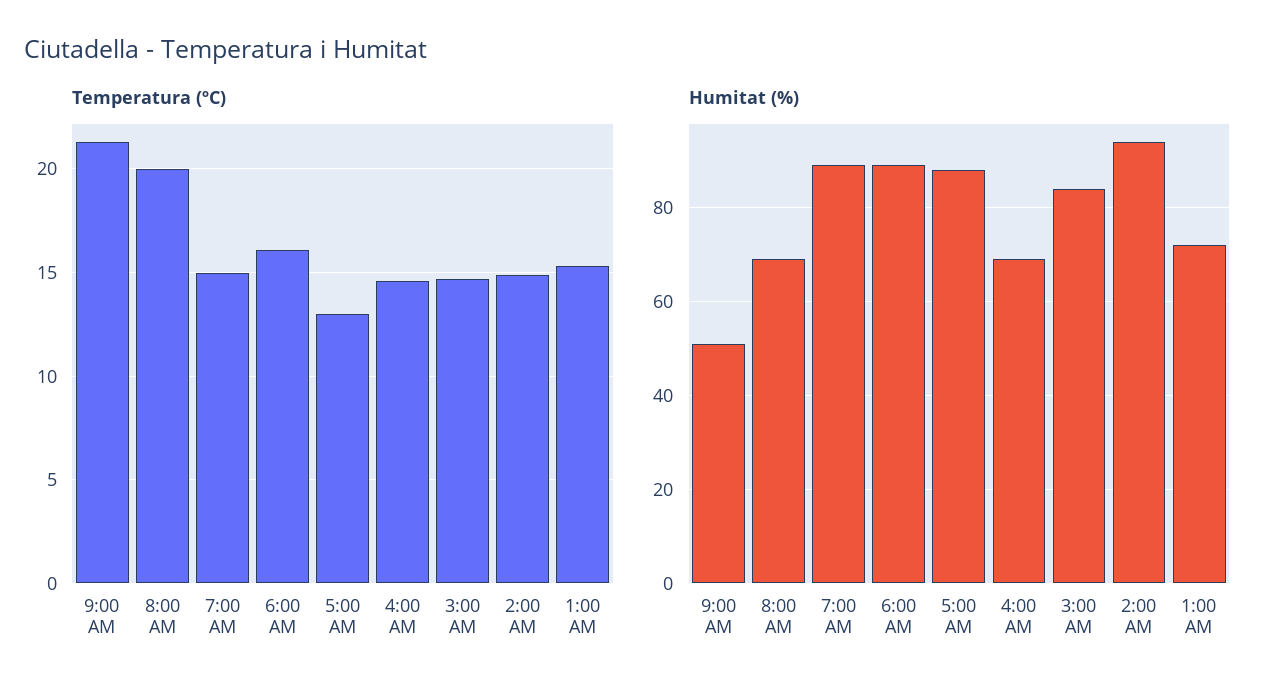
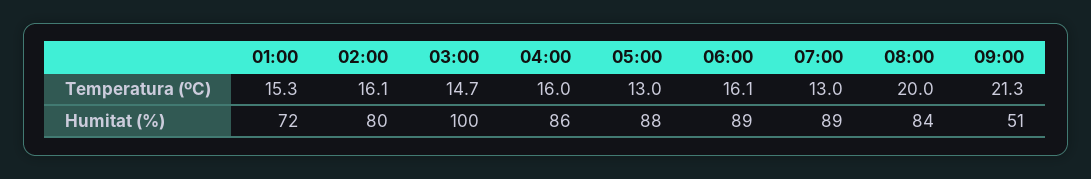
  {
    "Temperatura (ºC)": {
      "9:00 AM": 21.3,
      "8:00 AM": 20,
-     "7:00 AM": 15,
+     "7:00 AM": 13,
      "6:00 AM": 16.1,
      "5:00 AM": 13,
-     "4:00 AM": 14.5,
+     "4:00 AM": 16,
      "3:00 AM": 14.7,
-     "2:00 AM": 15,
+     "2:00 AM": 16.1,
      "1:00 AM": 15.3
    },
    "Humitat (%)": {
      "9:00 AM": 51,
-     "8:00 AM": 70,
+     "8:00 AM": 84,
      "7:00 AM": 89,
      "6:00 AM": 89,
      "5:00 AM": 88,
-     "4:00 AM": 70,
+     "4:00 AM": 86,
-     "3:00 AM": 85,
+     "3:00 AM": 100,
-     "2:00 AM": 95,
+     "2:00 AM": 80,
      "1:00 AM": 72
    }
  }

